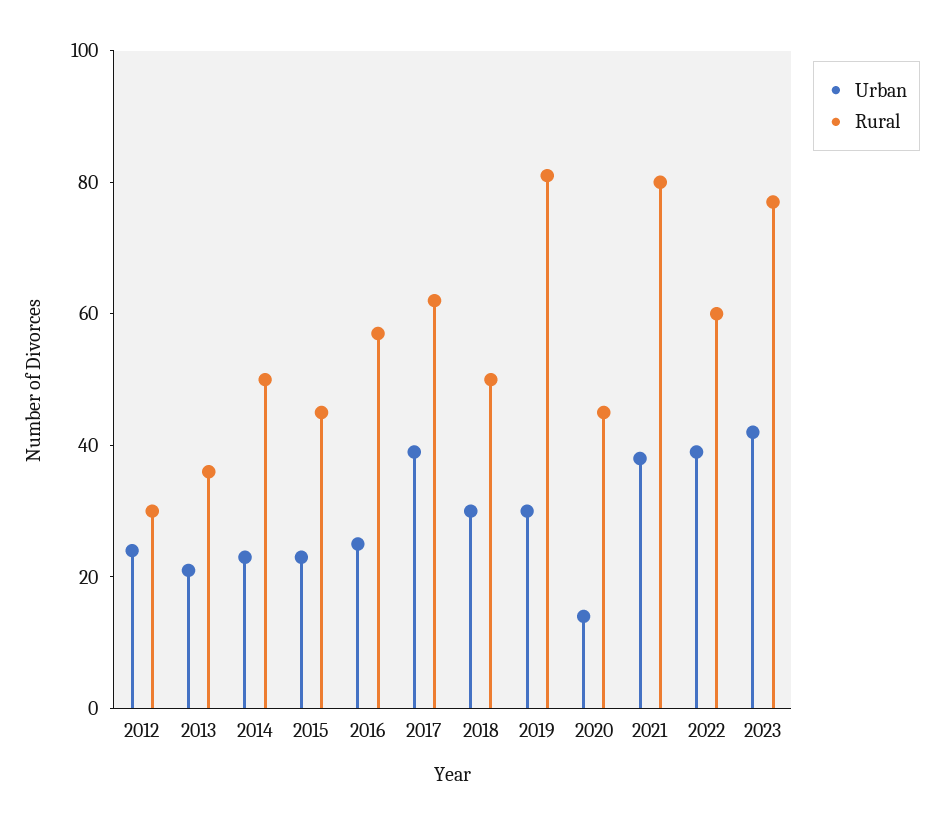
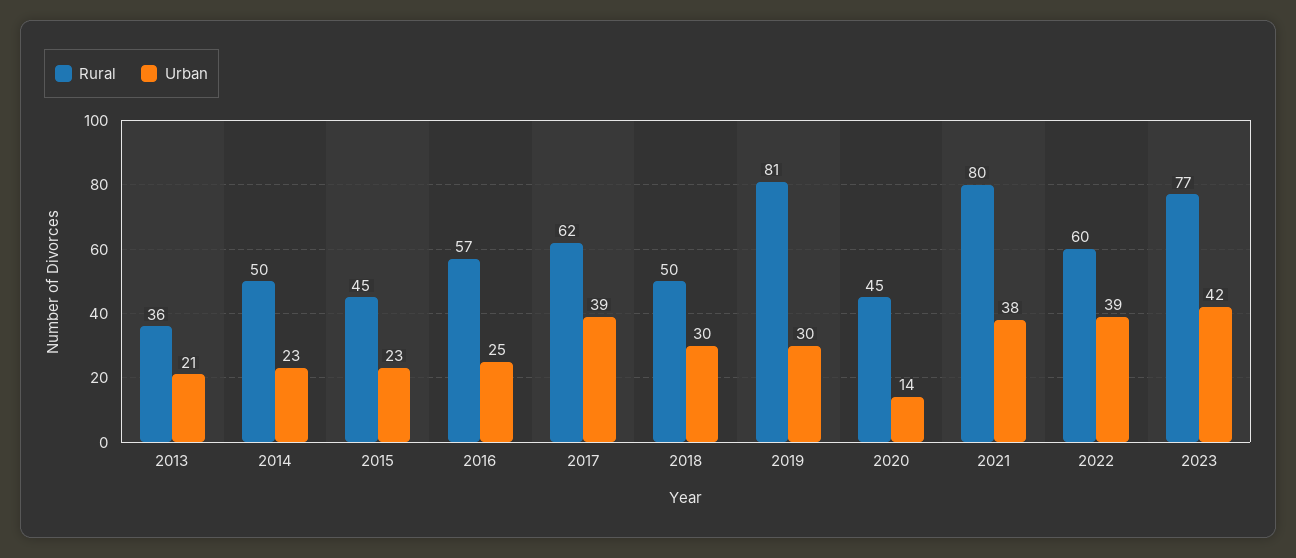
  {
    "Urban": {
-     "2012": 25,
      "2013": 21,
      "2014": 23,
      "2015": 23,
      "2016": 25,
      "2017": 39,
      "2018": 30,
      "2019": 30,
      "2020": 14,
      "2021": 38,
      "2022": 39,
      "2023": 42
    },
    "Rural": {
-     "2012": 30,
      "2013": 36,
      "2014": 50,
      "2015": 45,
      "2016": 57,
      "2017": 62,
      "2018": 50,
      "2019": 81,
      "2020": 45,
      "2021": 80,
      "2022": 60,
      "2023": 77
    }
  }

